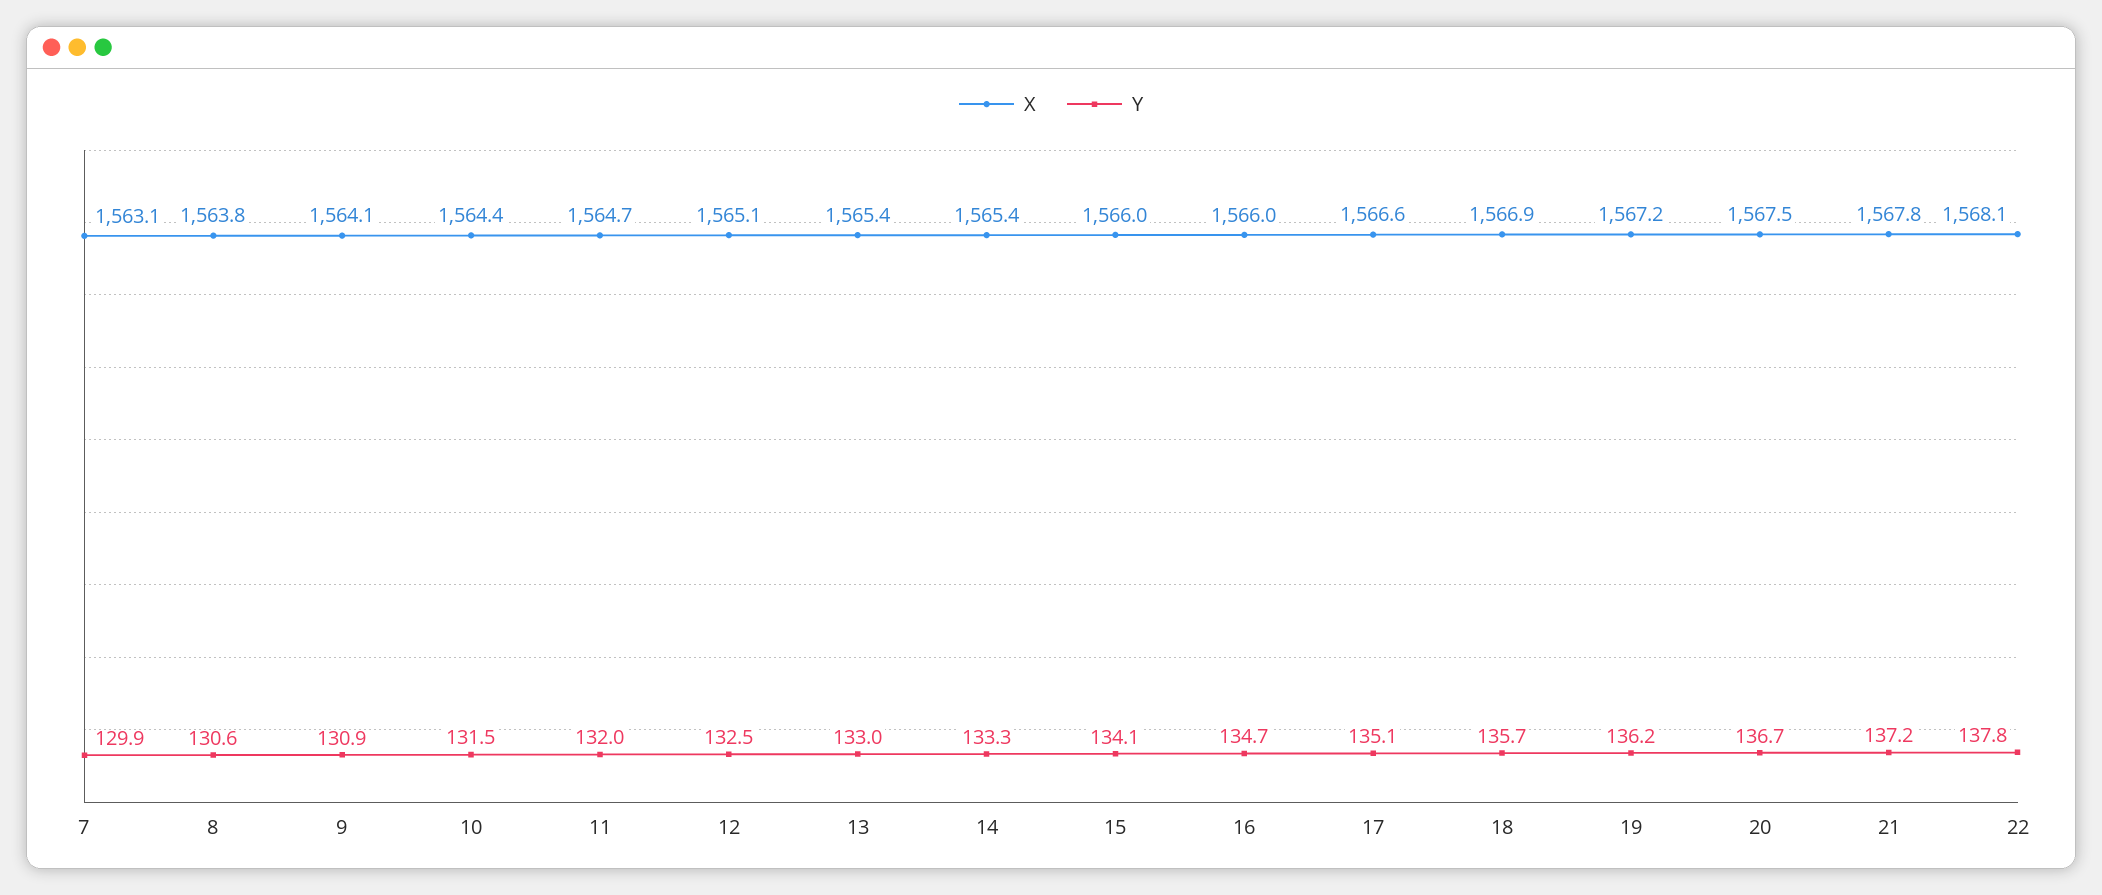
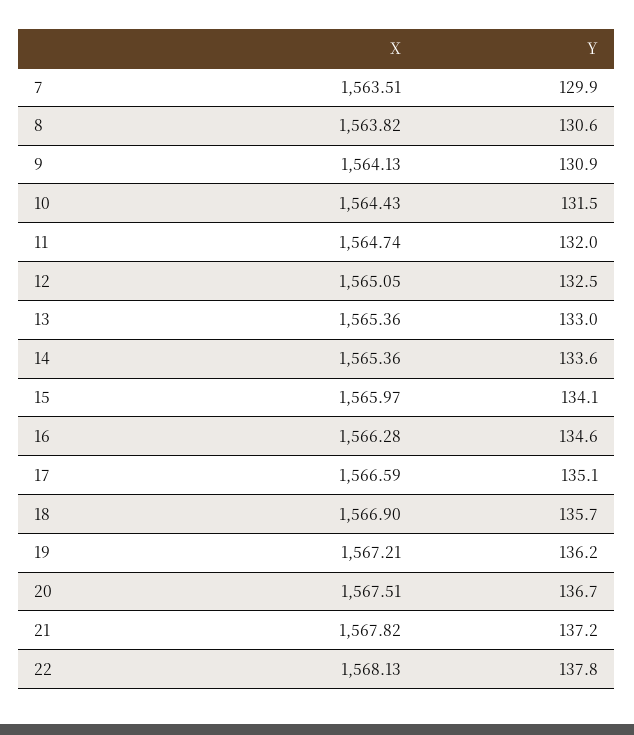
  {
    "X": {
-     "7": 1563.1,
+     "7": 1563.51,
      "8": 1563.82,
      "9": 1564.13,
      "10": 1564.43,
      "11": 1564.74,
      "12": 1565.05,
      "13": 1565.36,
      "14": 1565.36,
      "15": 1565.97,
-     "16": 1566,
+     "16": 1566.28,
      "17": 1566.59,
      "18": 1566.9,
      "19": 1567.21,
      "20": 1567.51,
      "21": 1567.82,
      "22": 1568.13
    },
    "Y": {
      "7": 129.9,
      "8": 130.6,
      "9": 130.9,
      "10": 131.5,
      "11": 132,
      "12": 132.5,
      "13": 133,
-     "14": 133.3,
+     "14": 133.6,
      "15": 134.1,
-     "16": 134.7,
+     "16": 134.6,
      "17": 135.1,
      "18": 135.7,
      "19": 136.2,
      "20": 136.7,
      "21": 137.2,
      "22": 137.8
    }
  }

